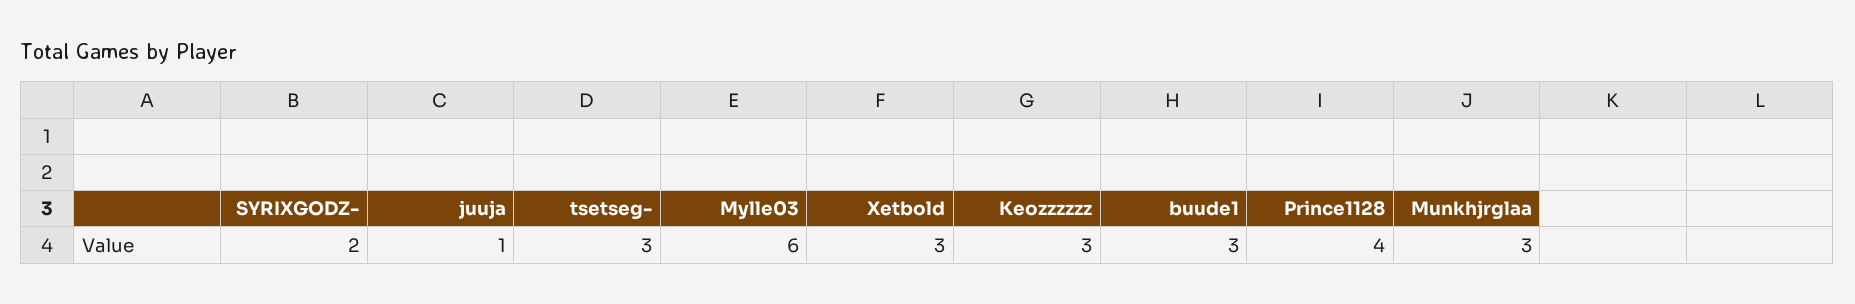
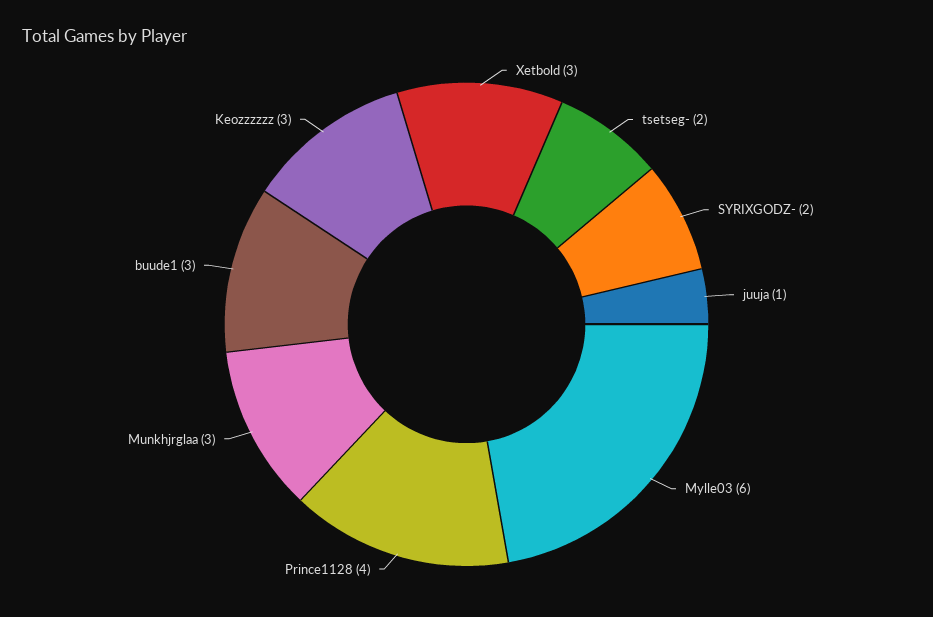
  {
    "SYRIXGODZ-": 2,
    "juuja": 1,
-   "tsetseg-": 3,
+   "tsetseg-": 2,
    "Mylle03": 6,
    "Xetbold": 3,
    "Keozzzzzz": 3,
    "buude1": 3,
    "Prince1128": 4,
    "Munkhjrglaa": 3
  }

